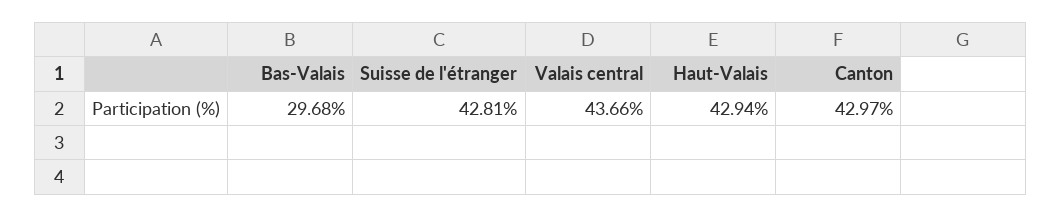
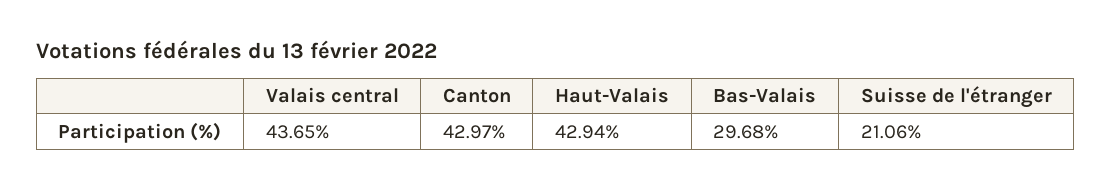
  {
    "Bas-Valais": 29.68,
-   "Suisse de l'étranger": 42.81,
+   "Suisse de l'étranger": 21.06,
-   "Valais central": 43.66,
+   "Valais central": 43.65,
    "Haut-Valais": 42.94,
    "Canton": 42.97
  }

